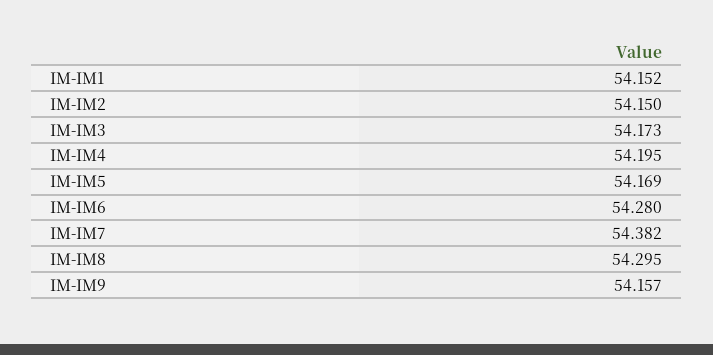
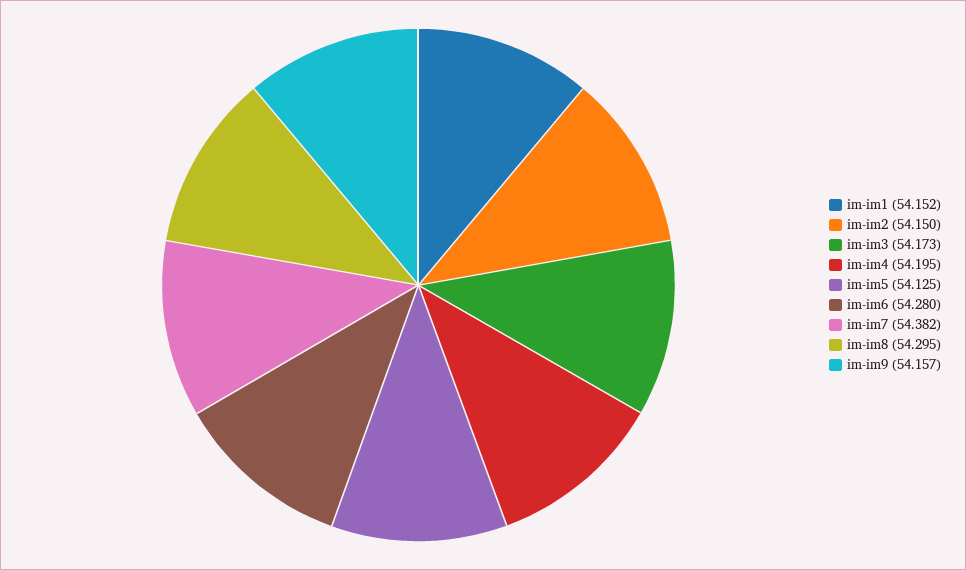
  {
    "IM-IM1": 54.152,
    "IM-IM2": 54.15,
    "IM-IM3": 54.173,
    "IM-IM4": 54.195,
-   "IM-IM5": 54.169,
+   "IM-IM5": 54.125,
    "IM-IM6": 54.28,
    "IM-IM7": 54.382,
    "IM-IM8": 54.295,
    "IM-IM9": 54.157
  }

